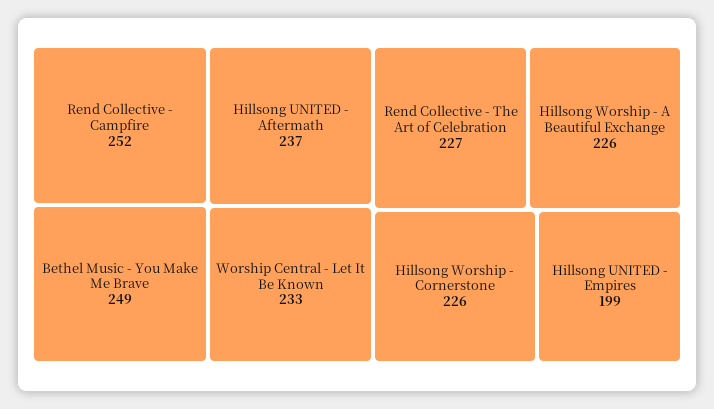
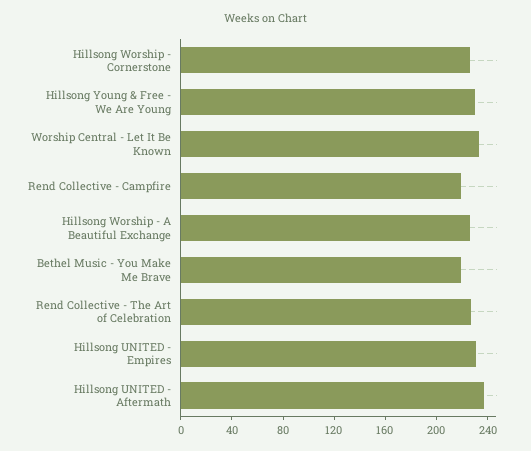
  {
-   "Rend Collective - Campfire": 252,
+   "Rend Collective - Campfire": 220,
-   "Bethel Music - You Make Me Brave": 249,
+   "Bethel Music - You Make Me Brave": 220,
    "Hillsong UNITED - Aftermath": 237,
    "Worship Central - Let It Be Known": 233,
    "Rend Collective - The Art of Celebration": 227,
    "Hillsong Worship - A Beautiful Exchange": 226,
    "Hillsong Worship - Cornerstone": 226,
-   "Hillsong UNITED - Empires": 199
+   "Hillsong UNITED - Empires": 230,
+   "Hillsong Young & Free - We Are Young": 230
  }

